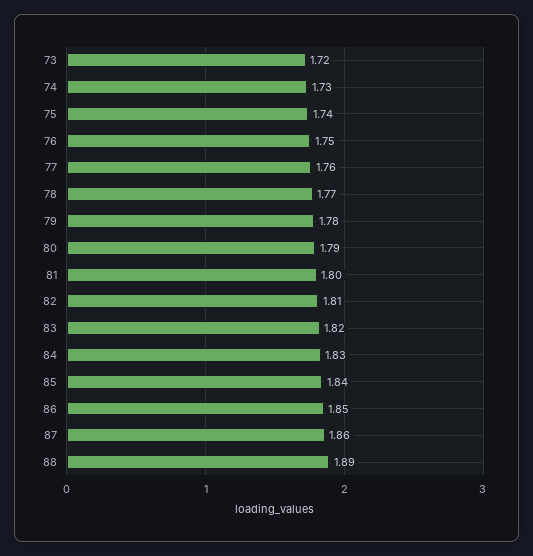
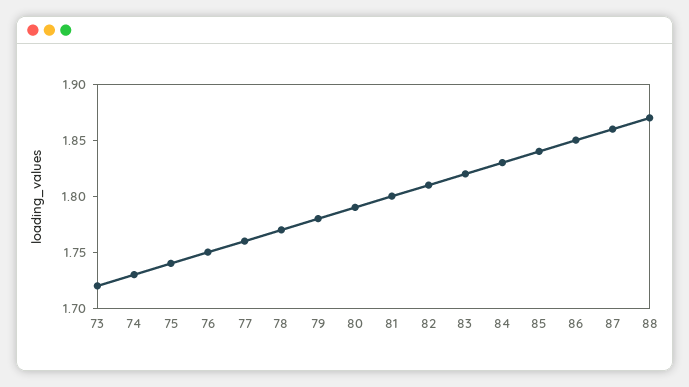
  {
    "73": 1.72,
    "74": 1.73,
    "75": 1.74,
    "76": 1.75,
    "77": 1.76,
    "78": 1.77,
    "79": 1.78,
    "80": 1.79,
    "81": 1.8,
    "82": 1.81,
    "83": 1.82,
    "84": 1.83,
    "85": 1.84,
    "86": 1.85,
    "87": 1.86,
-   "88": 1.89
+   "88": 1.87
  }

